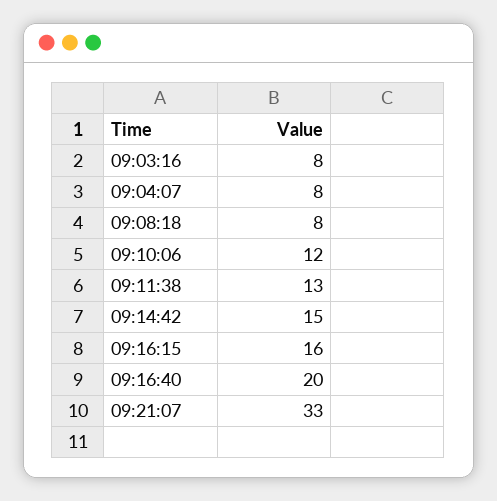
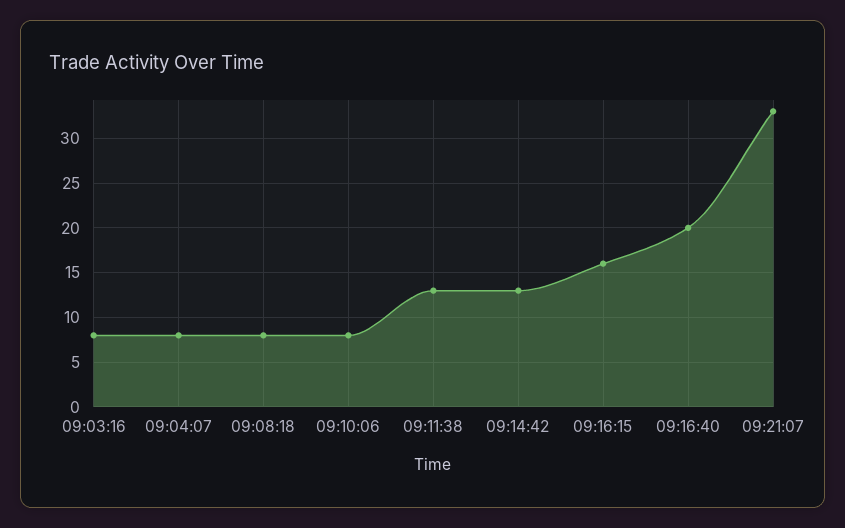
  {
    "09:03:16": 8,
    "09:04:07": 8,
    "09:08:18": 8,
-   "09:10:06": 12,
+   "09:10:06": 8,
    "09:11:38": 13,
-   "09:14:42": 15,
+   "09:14:42": 13,
    "09:16:15": 16,
    "09:16:40": 20,
    "09:21:07": 33
  }

